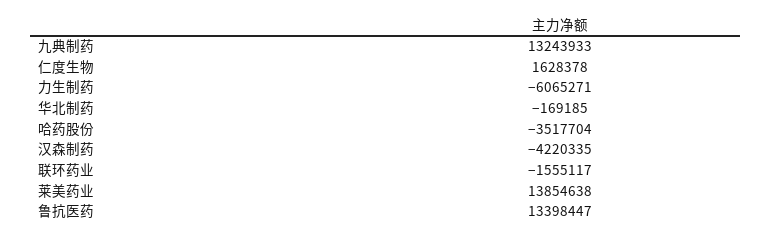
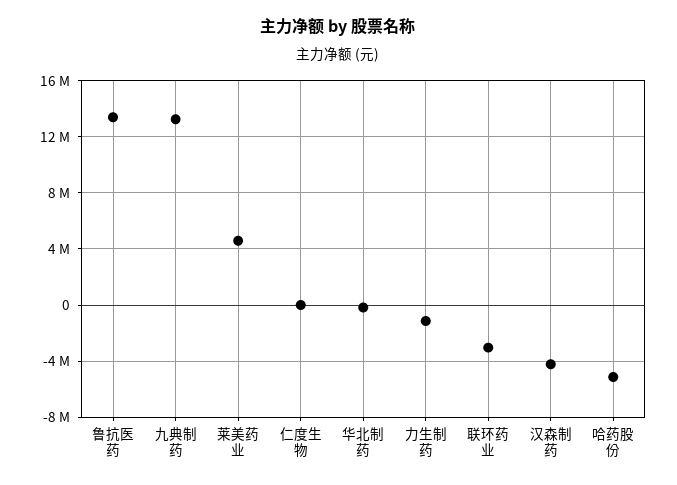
  {
    "九典制药": 13243933,
-   "仁度生物": 1628378,
+   "仁度生物": 0,
-   "力生制药": -6065271,
+   "力生制药": -1000000,
    "华北制药": -169185,
-   "哈药股份": -3517704,
+   "哈药股份": -5000000,
    "汉森制药": -4220335,
-   "联环药业": -1555117,
+   "联环药业": -3000000,
-   "莱美药业": 13854638,
+   "莱美药业": 4500000,
    "鲁抗医药": 13398447
  }

